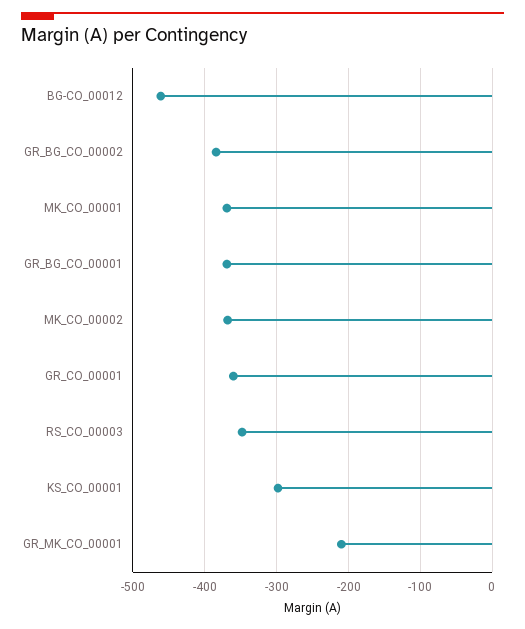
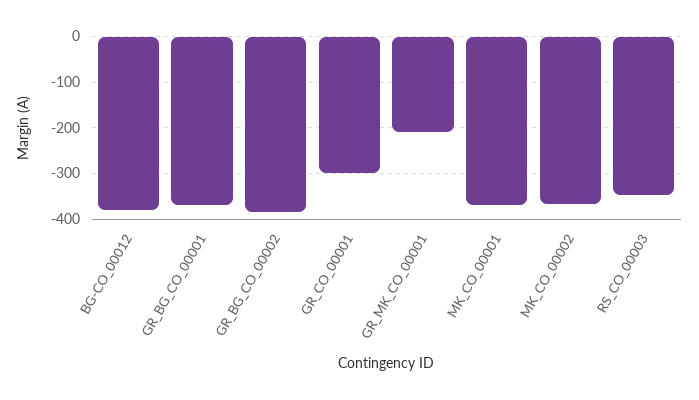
  {
-   "BG-CO_00012": -460,
+   "BG-CO_00012": -380,
    "GR_BG_CO_00002": -380,
    "MK_CO_00001": -370,
    "GR_BG_CO_00001": -370,
    "MK_CO_00002": -370,
-   "GR_CO_00001": -360,
+   "GR_CO_00001": -300,
    "RS_CO_00003": -350,
-   "KS_CO_00001": -300,
    "GR_MK_CO_00001": -210
  }

